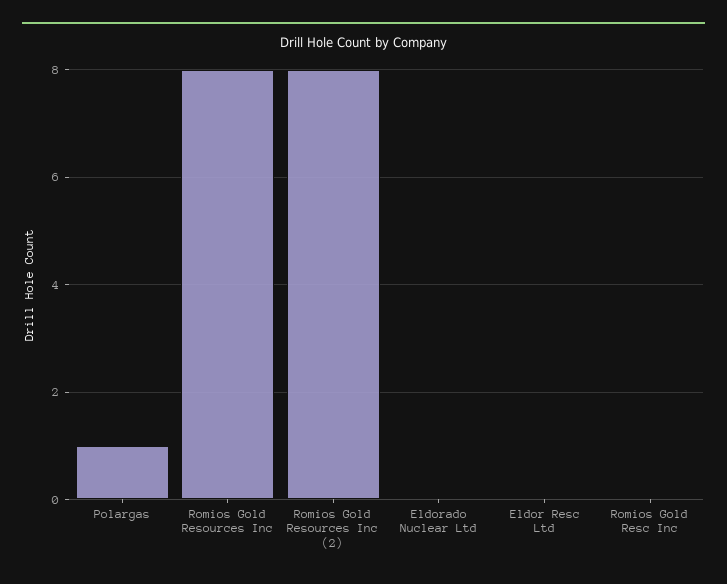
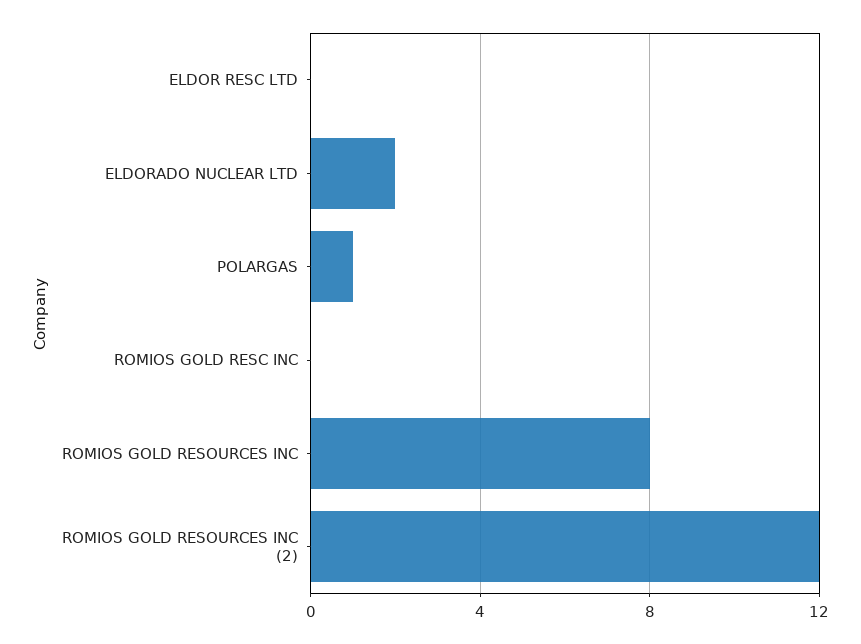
  {
    "Polargas": 1,
    "Romios Gold Resources Inc": 8,
-   "Romios Gold Resources Inc (2)": 8,
+   "Romios Gold Resources Inc (2)": 12,
-   "Eldorado Nuclear Ltd": 0,
+   "Eldorado Nuclear Ltd": 2,
    "Eldor Resc Ltd": 0,
    "Romios Gold Resc Inc": 0
  }

